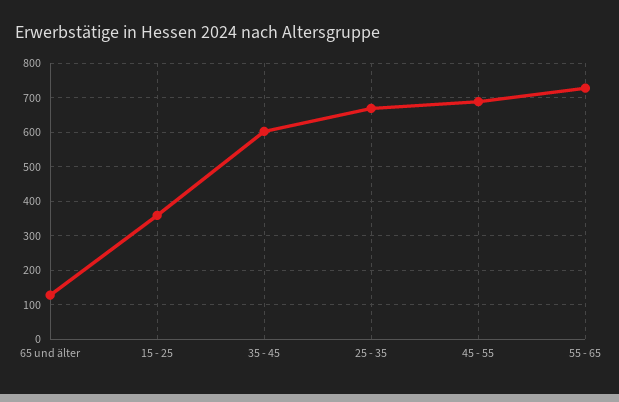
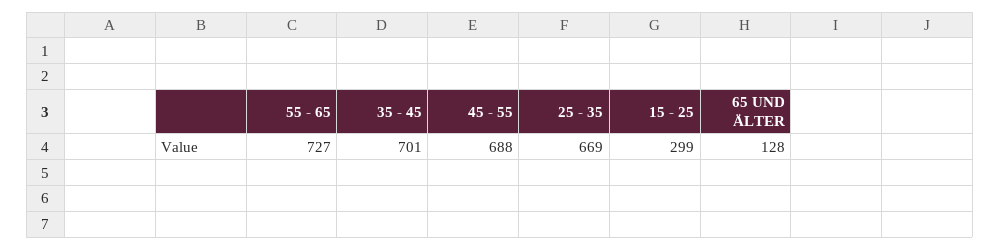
  {
    "65 und älter": 128,
-   "15 - 25": 360,
+   "15 - 25": 299,
-   "35 - 45": 600,
+   "35 - 45": 701,
    "25 - 35": 669,
    "45 - 55": 688,
    "55 - 65": 727
  }

